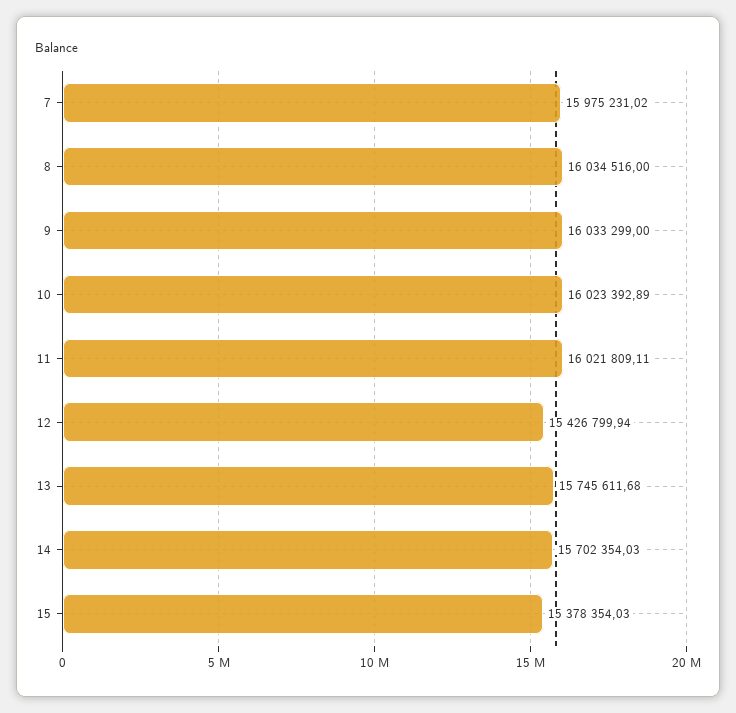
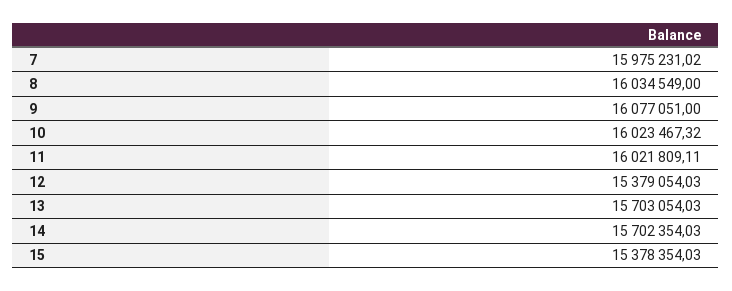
  {
    "7": 15975231.02,
-   "8": 16034516,
+   "8": 16034549,
-   "9": 16033299,
+   "9": 16077051,
-   "10": 16023392.89,
+   "10": 16023467.32,
    "11": 16021809.11,
-   "12": 15426799.94,
+   "12": 15379054.03,
-   "13": 15745611.68,
+   "13": 15703054.03,
    "14": 15702354.03,
    "15": 15378354.03
  }

